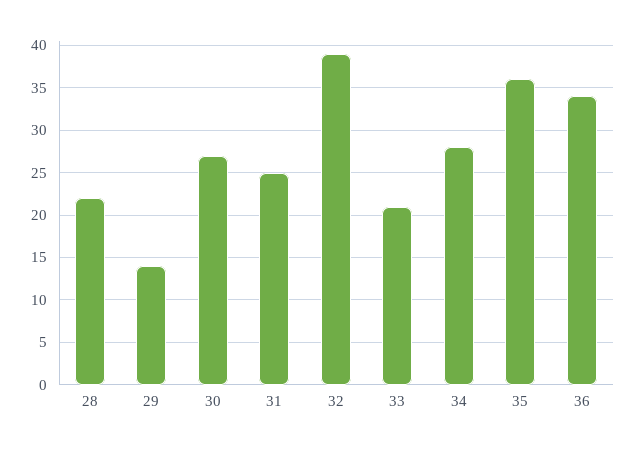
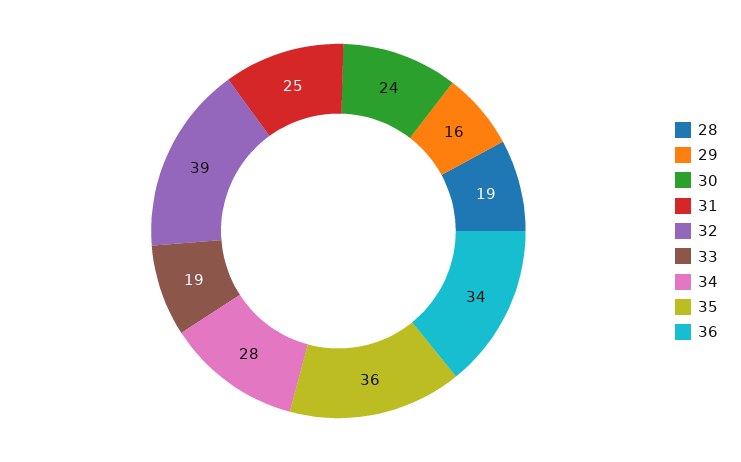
  {
-   "28": 22,
+   "28": 19,
-   "29": 14,
+   "29": 16,
-   "30": 27,
+   "30": 24,
    "31": 25,
    "32": 39,
-   "33": 21,
+   "33": 19,
    "34": 28,
    "35": 36,
    "36": 34
  }

